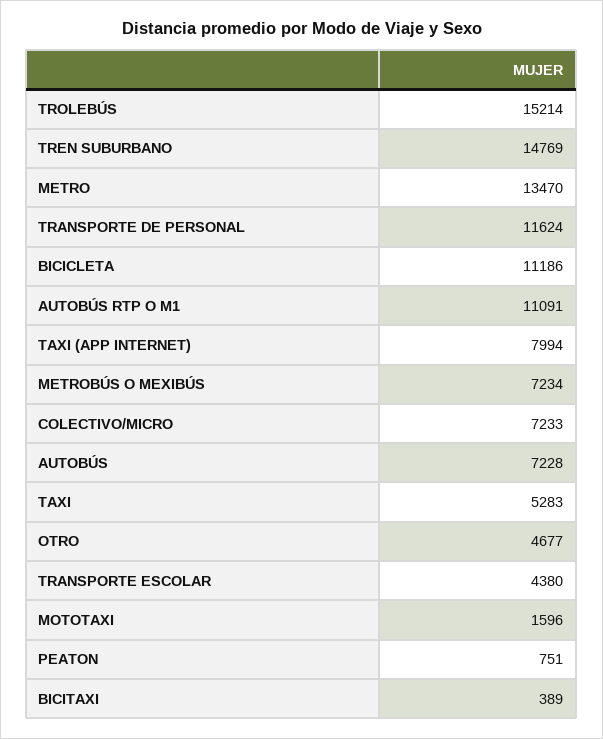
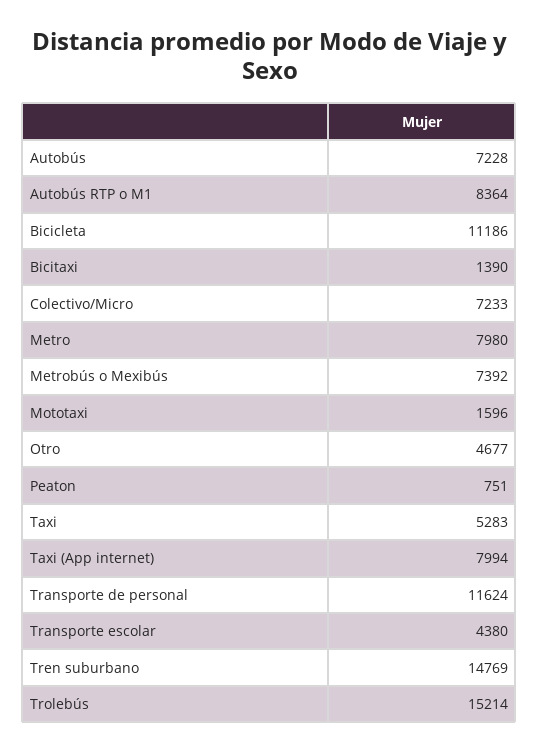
  {
    "TROLEBÚS": 15214,
    "TREN SUBURBANO": 14769,
-   "METRO": 13470,
+   "METRO": 7980,
    "TRANSPORTE DE PERSONAL": 11624,
    "BICICLETA": 11186,
-   "AUTOBÚS RTP O M1": 11091,
+   "AUTOBÚS RTP O M1": 8364,
    "TAXI (APP INTERNET)": 7994,
-   "METROBÚS O MEXIBÚS": 7234,
+   "METROBÚS O MEXIBÚS": 7392,
    "COLECTIVO/MICRO": 7233,
    "AUTOBÚS": 7228,
    "TAXI": 5283,
    "OTRO": 4677,
    "TRANSPORTE ESCOLAR": 4380,
    "MOTOTAXI": 1596,
    "PEATON": 751,
-   "BICITAXI": 389
+   "BICITAXI": 1390
  }

